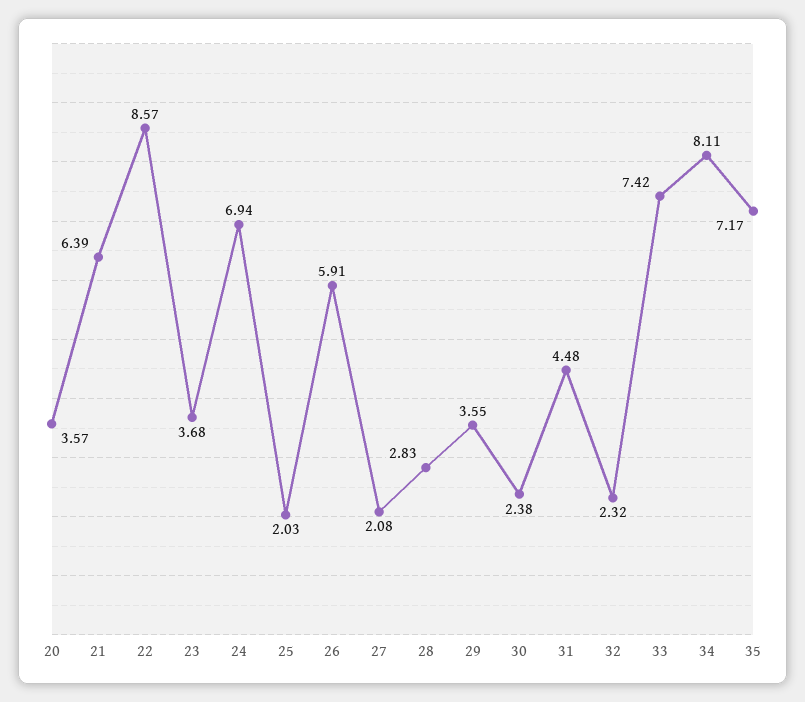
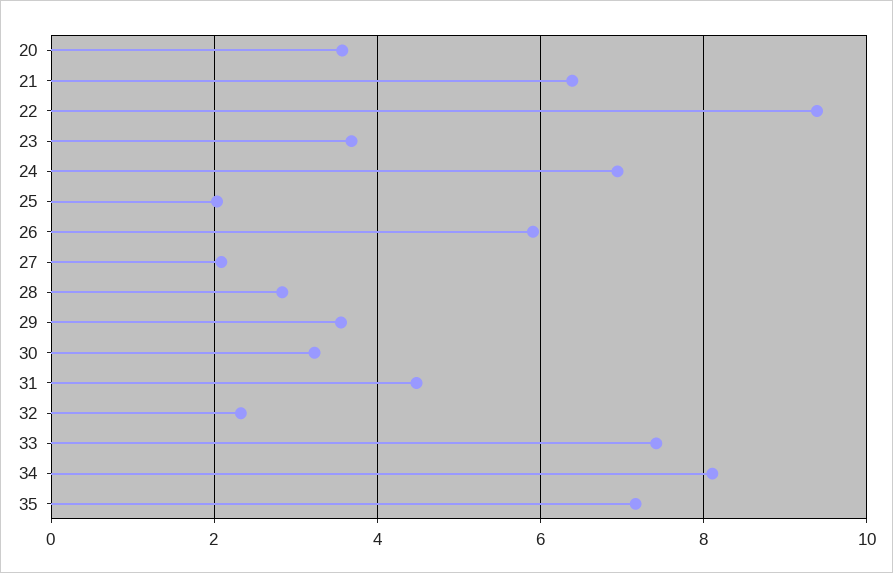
  {
    "20": 3.57,
    "21": 6.39,
-   "22": 8.57,
+   "22": 9.4,
    "23": 3.68,
    "24": 6.94,
    "25": 2.03,
    "26": 5.91,
    "27": 2.08,
    "28": 2.83,
    "29": 3.55,
-   "30": 2.38,
+   "30": 3.2,
    "31": 4.48,
    "32": 2.32,
    "33": 7.42,
    "34": 8.11,
    "35": 7.17
  }

